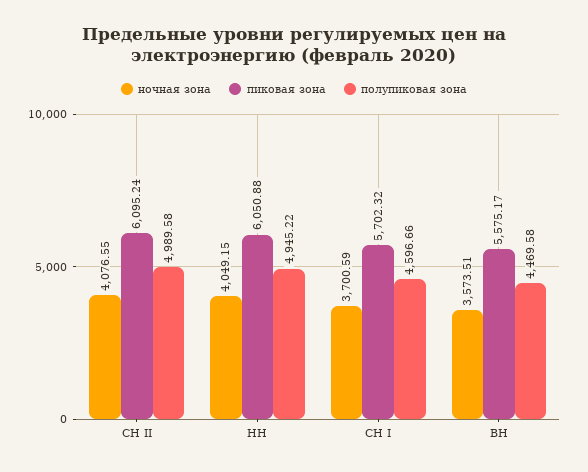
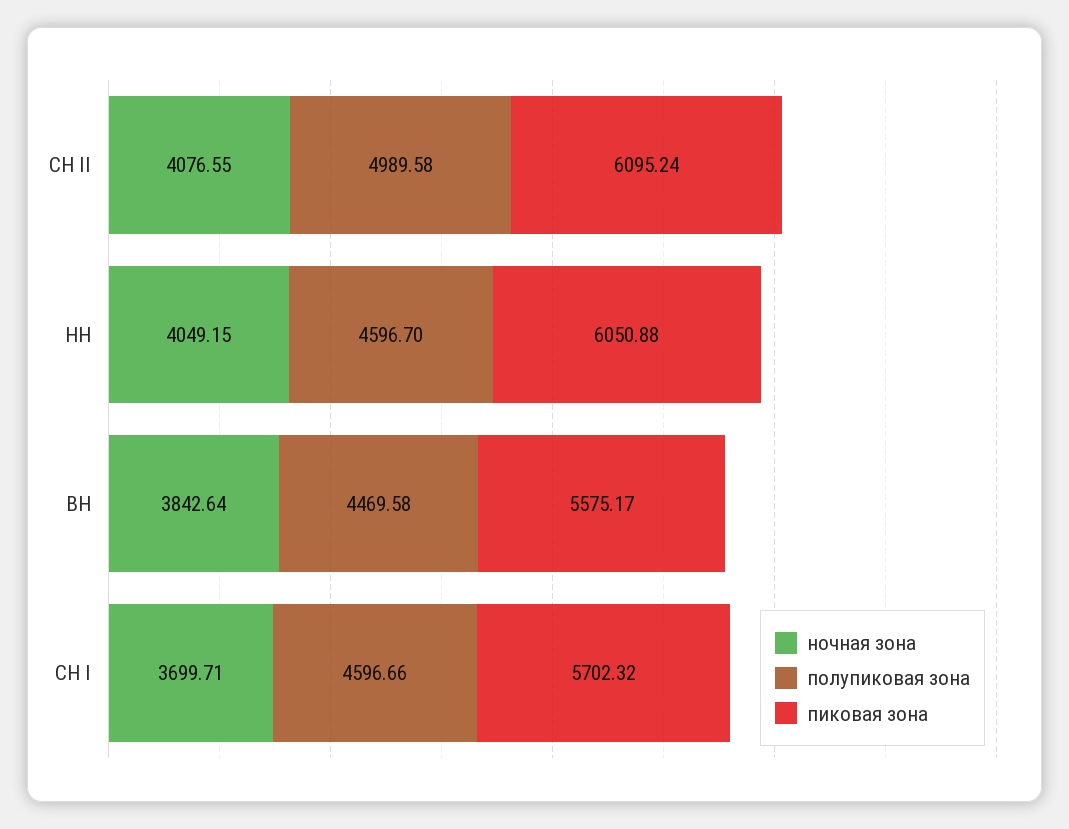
  {
    "ночная зона": {
      "СН II": 4076.55,
      "НН": 4049.15,
-     "СН I": 3700.59,
+     "СН I": 3699.71,
-     "ВН": 3573.51
+     "ВН": 3842.64
    },
    "пиковая зона": {
      "СН II": 6095.24,
      "НН": 6050.88,
      "СН I": 5702.32,
      "ВН": 5575.17
    },
    "полупиковая зона": {
      "СН II": 4989.58,
-     "НН": 4945.22,
+     "НН": 4596.7,
      "СН I": 4596.66,
      "ВН": 4469.58
    }
  }

